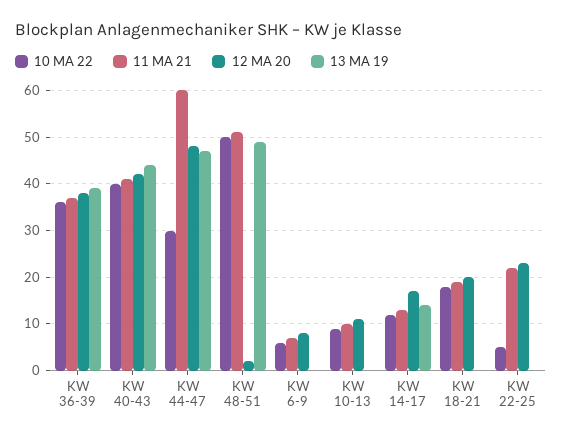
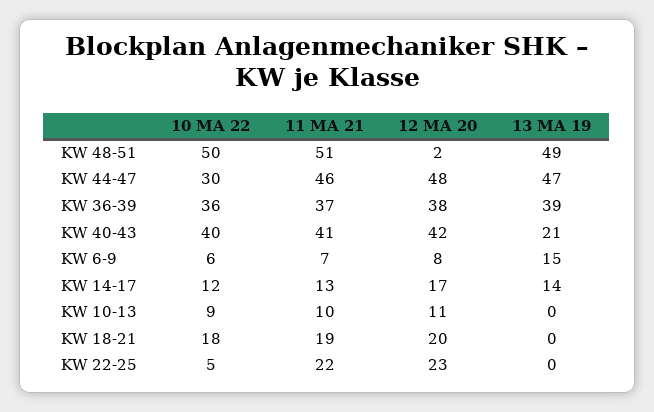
  {
    "10 MA 22": {
      "KW 36-39": 36,
      "KW 40-43": 40,
      "KW 44-47": 30,
      "KW 48-51": 50,
      "KW 6-9": 6,
      "KW 10-13": 9,
      "KW 14-17": 12,
      "KW 18-21": 18,
      "KW 22-25": 5
    },
    "11 MA 21": {
      "KW 36-39": 37,
      "KW 40-43": 41,
-     "KW 44-47": 60,
+     "KW 44-47": 46,
      "KW 48-51": 51,
      "KW 6-9": 7,
      "KW 10-13": 10,
      "KW 14-17": 13,
      "KW 18-21": 19,
      "KW 22-25": 22
    },
    "12 MA 20": {
      "KW 36-39": 38,
      "KW 40-43": 42,
      "KW 44-47": 48,
      "KW 48-51": 2,
      "KW 6-9": 8,
      "KW 10-13": 11,
      "KW 14-17": 17,
      "KW 18-21": 20,
      "KW 22-25": 23
    },
    "13 MA 19": {
      "KW 36-39": 39,
-     "KW 40-43": 45,
+     "KW 40-43": 21,
      "KW 44-47": 47,
      "KW 48-51": 49,
-     "KW 6-9": 0,
+     "KW 6-9": 15,
      "KW 10-13": 0,
      "KW 14-17": 14,
      "KW 18-21": 0,
      "KW 22-25": 0
    }
  }

